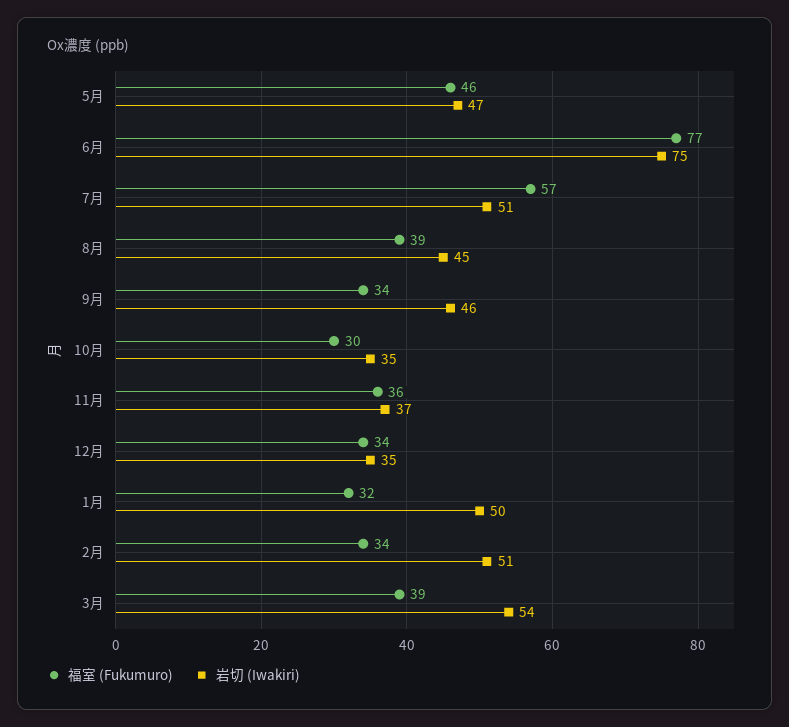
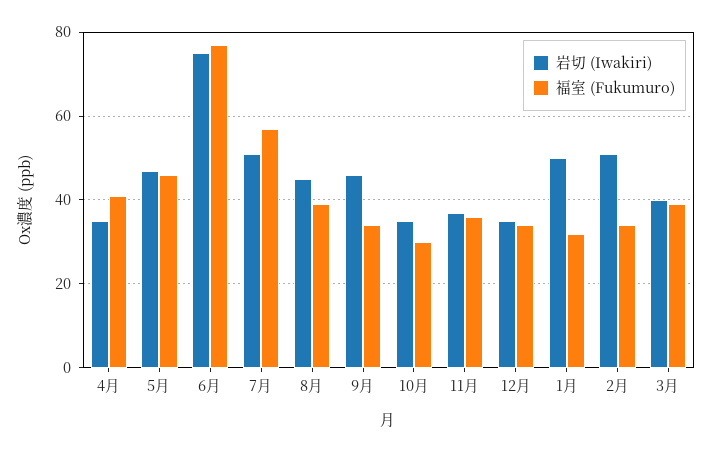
  {
    "福室 (Fukumuro)": {
      "5月": 46,
      "6月": 77,
      "7月": 57,
      "8月": 39,
      "9月": 34,
      "10月": 30,
      "11月": 36,
      "12月": 34,
      "1月": 32,
      "2月": 34,
-     "3月": 39
+     "3月": 39,
+     "4月": 40
    },
    "岩切 (Iwakiri)": {
      "5月": 47,
      "6月": 75,
      "7月": 51,
      "8月": 45,
      "9月": 46,
      "10月": 35,
      "11月": 37,
      "12月": 35,
      "1月": 50,
      "2月": 51,
-     "3月": 54
+     "3月": 40,
+     "4月": 35
    }
  }

